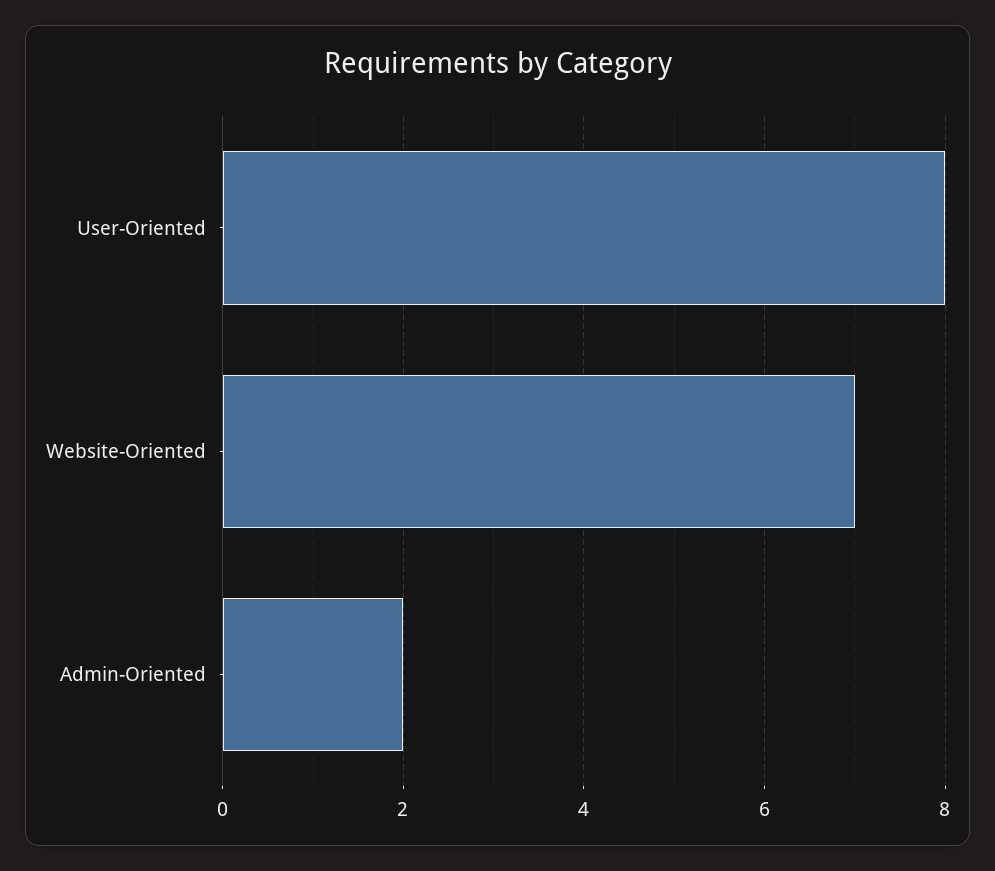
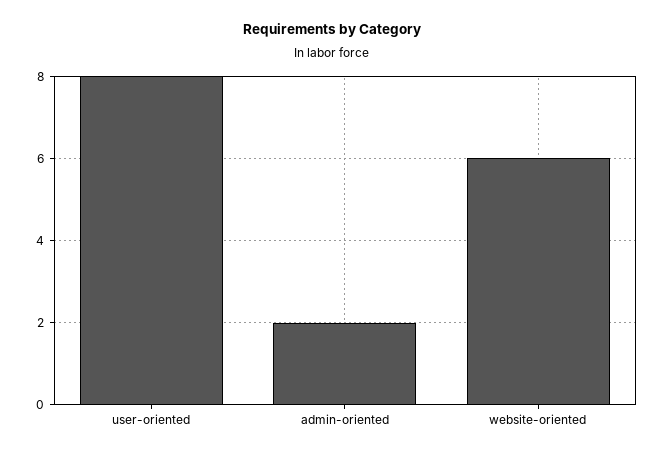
  {
    "User-Oriented": 8,
-   "Website-Oriented": 7,
+   "Website-Oriented": 6,
    "Admin-Oriented": 2
  }

